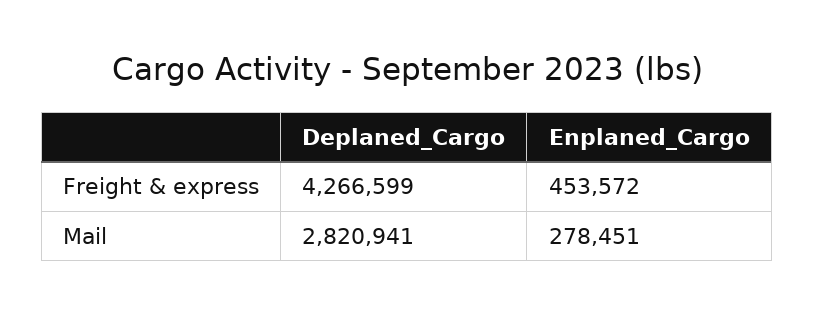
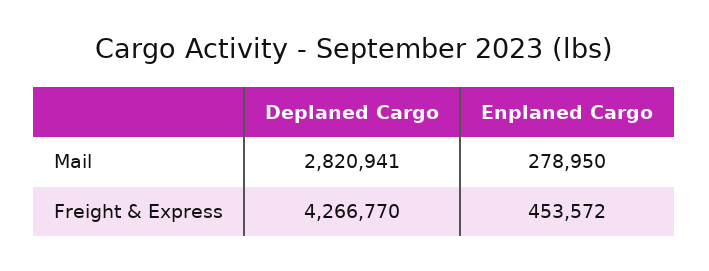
  {
    "Deplaned_Cargo": {
-     "Freight & express": 4266599,
+     "Freight & express": 4266770,
      "Mail": 2820941
    },
    "Enplaned_Cargo": {
      "Freight & express": 453572,
-     "Mail": 278451
+     "Mail": 278950
    }
  }

